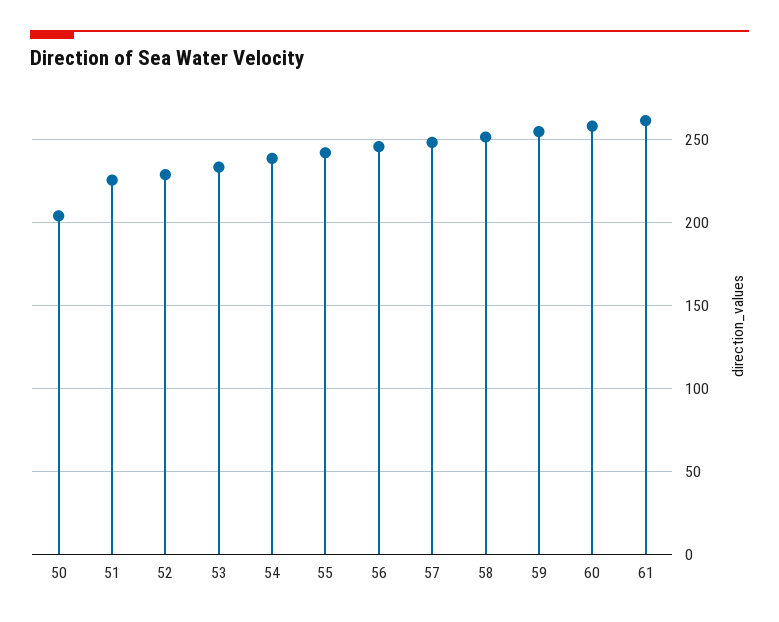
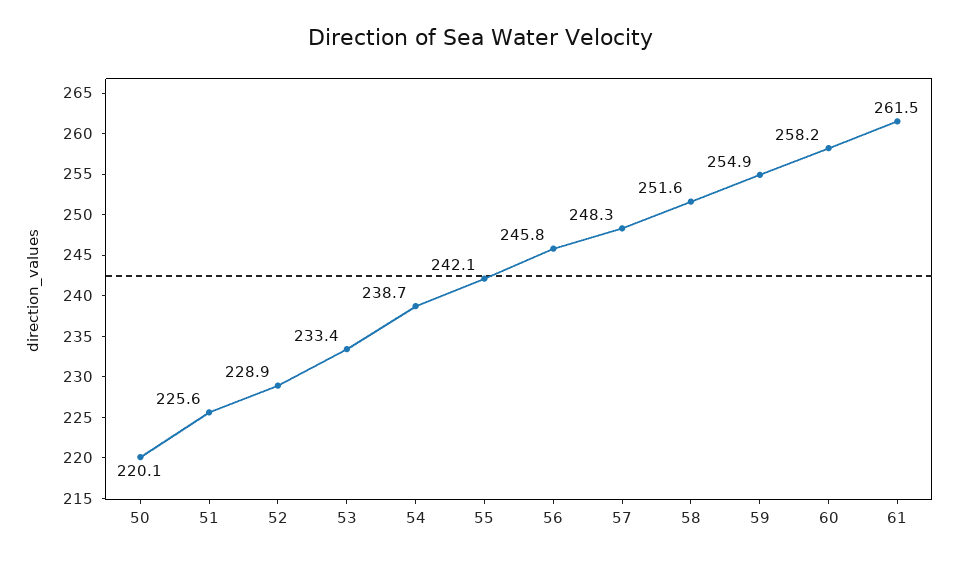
  {
-   "50": 205,
+   "50": 220.1,
    "51": 225.6,
    "52": 228.9,
    "53": 233.4,
    "54": 238.7,
    "55": 242.1,
    "56": 245.8,
    "57": 248.3,
    "58": 251.6,
    "59": 254.9,
    "60": 258.2,
    "61": 261.5
  }

